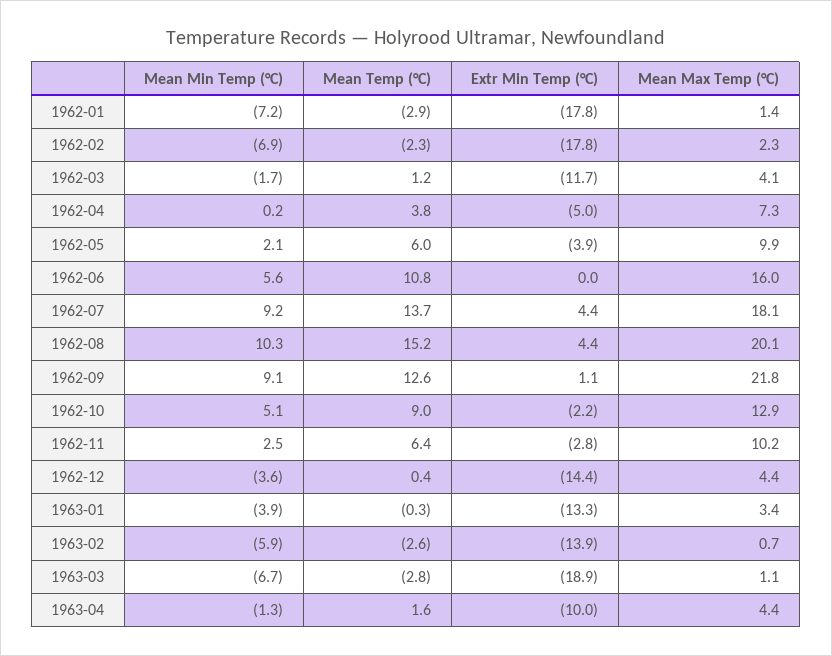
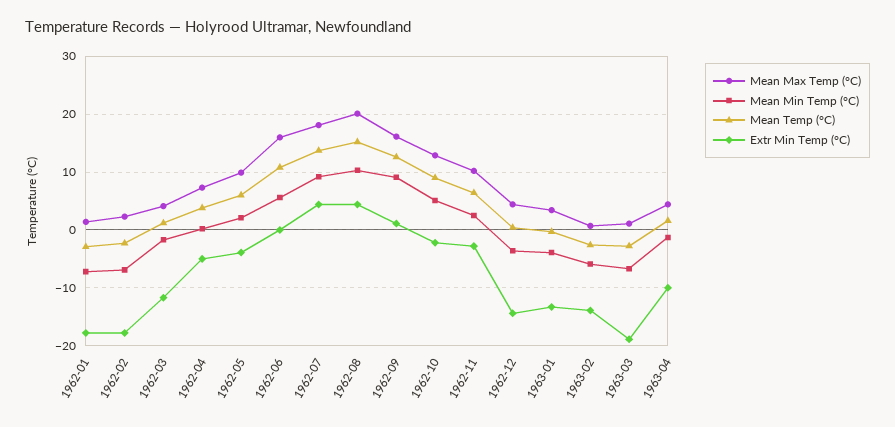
  {
    "Mean Min Temp (°C)": {
      "1962-01": -7.2,
      "1962-02": -6.9,
      "1962-03": -1.7,
      "1962-04": 0.2,
      "1962-05": 2.1,
      "1962-06": 5.6,
      "1962-07": 9.2,
      "1962-08": 10.3,
      "1962-09": 9.1,
      "1962-10": 5.1,
      "1962-11": 2.5,
      "1962-12": -3.6,
      "1963-01": -3.9,
      "1963-02": -5.9,
      "1963-03": -6.7,
      "1963-04": -1.3
    },
    "Mean Temp (°C)": {
      "1962-01": -2.9,
      "1962-02": -2.3,
      "1962-03": 1.2,
      "1962-04": 3.8,
      "1962-05": 6,
      "1962-06": 10.8,
      "1962-07": 13.7,
      "1962-08": 15.2,
      "1962-09": 12.6,
      "1962-10": 9,
      "1962-11": 6.4,
      "1962-12": 0.4,
      "1963-01": -0.3,
      "1963-02": -2.6,
      "1963-03": -2.8,
      "1963-04": 1.6
    },
    "Extr Min Temp (°C)": {
      "1962-01": -17.8,
      "1962-02": -17.8,
      "1962-03": -11.7,
      "1962-04": -5,
      "1962-05": -3.9,
      "1962-06": 0,
      "1962-07": 4.4,
      "1962-08": 4.4,
      "1962-09": 1.1,
      "1962-10": -2.2,
      "1962-11": -2.8,
      "1962-12": -14.4,
      "1963-01": -13.3,
      "1963-02": -13.9,
      "1963-03": -18.9,
      "1963-04": -10
    },
    "Mean Max Temp (°C)": {
      "1962-01": 1.4,
      "1962-02": 2.3,
      "1962-03": 4.1,
      "1962-04": 7.3,
      "1962-05": 9.9,
      "1962-06": 16,
      "1962-07": 18.1,
      "1962-08": 20.1,
-     "1962-09": 21.8,
+     "1962-09": 16,
      "1962-10": 12.9,
      "1962-11": 10.2,
      "1962-12": 4.4,
      "1963-01": 3.4,
      "1963-02": 0.7,
      "1963-03": 1.1,
      "1963-04": 4.4
    }
  }

